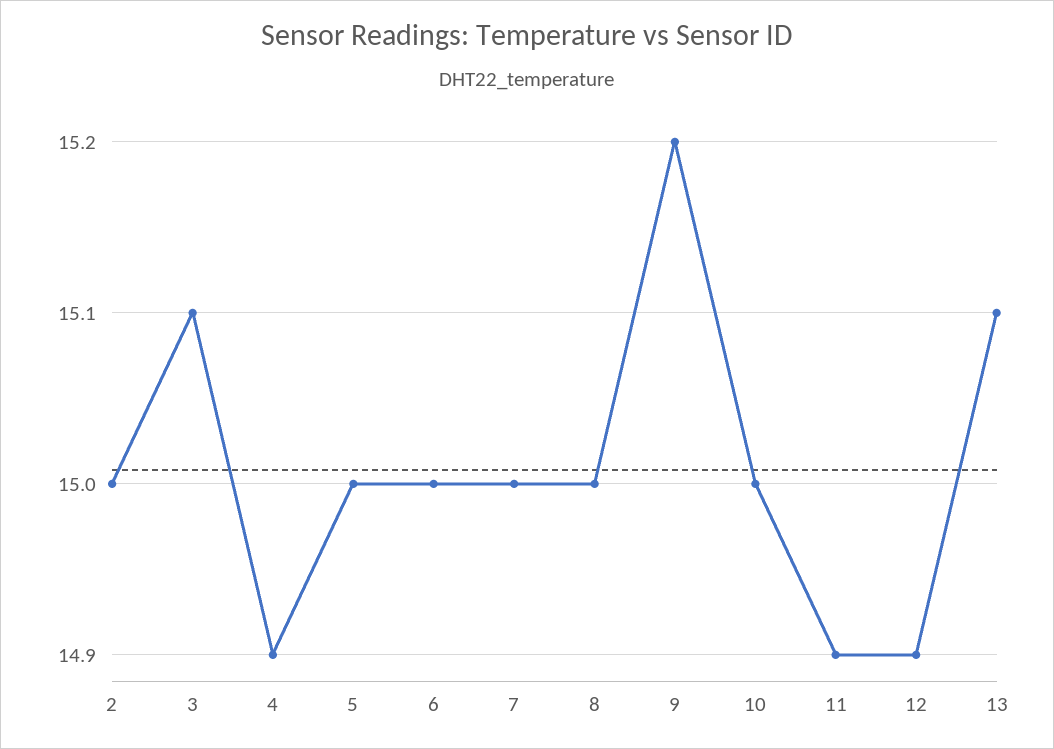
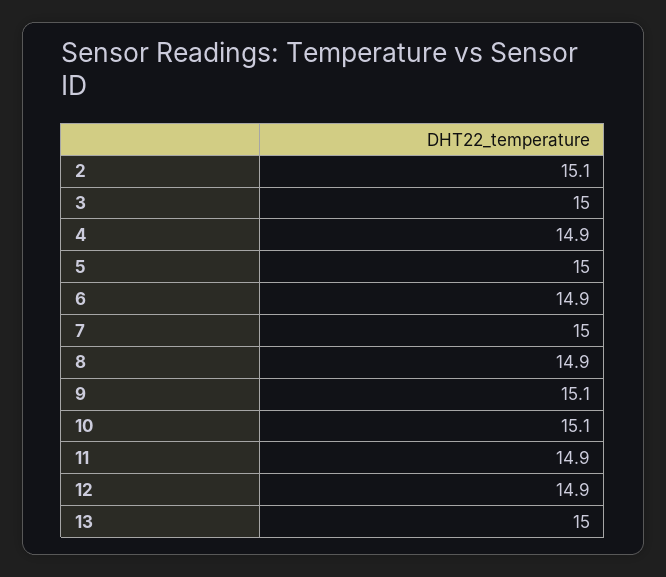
  {
-   "2": 15,
+   "2": 15.1,
-   "3": 15.1,
+   "3": 15,
    "4": 14.9,
    "5": 15,
-   "6": 15,
+   "6": 14.9,
    "7": 15,
-   "8": 15,
+   "8": 14.9,
-   "9": 15.2,
+   "9": 15.1,
-   "10": 15,
+   "10": 15.1,
    "11": 14.9,
    "12": 14.9,
-   "13": 15.1
+   "13": 15
  }

